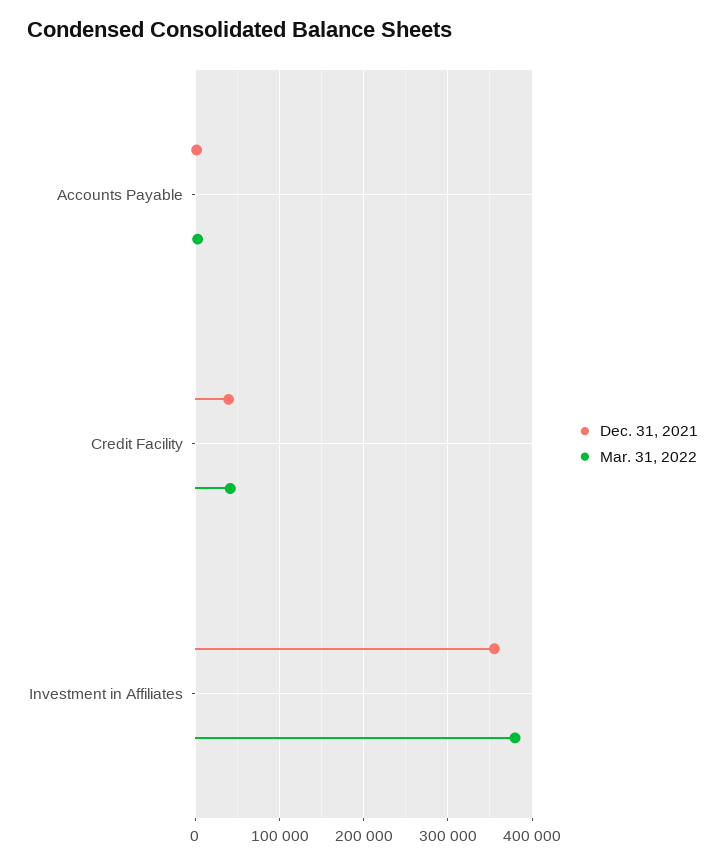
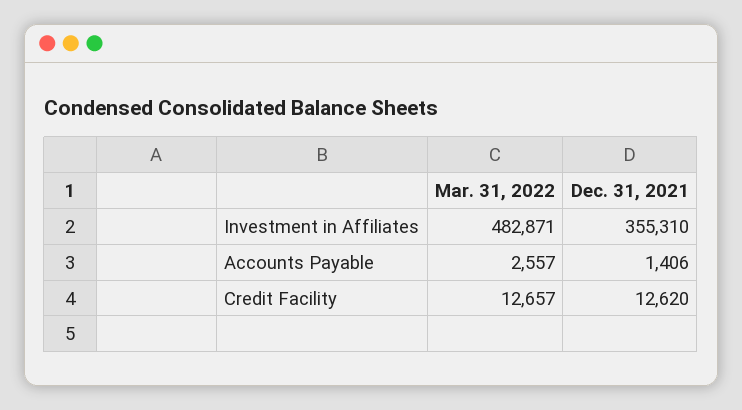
  {
    "Dec. 31, 2021": {
      "Accounts Payable": 1406,
-     "Credit Facility": 40000,
+     "Credit Facility": 12620,
      "Investment in Affiliates": 355310
    },
    "Mar. 31, 2022": {
      "Accounts Payable": 2557,
-     "Credit Facility": 40000,
+     "Credit Facility": 12657,
-     "Investment in Affiliates": 380000
+     "Investment in Affiliates": 482871
    }
  }

